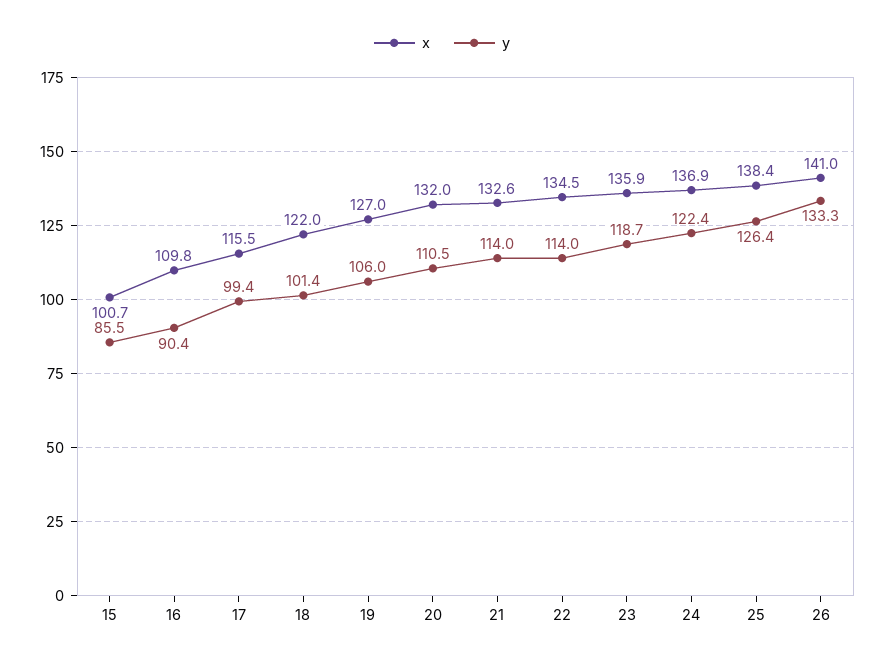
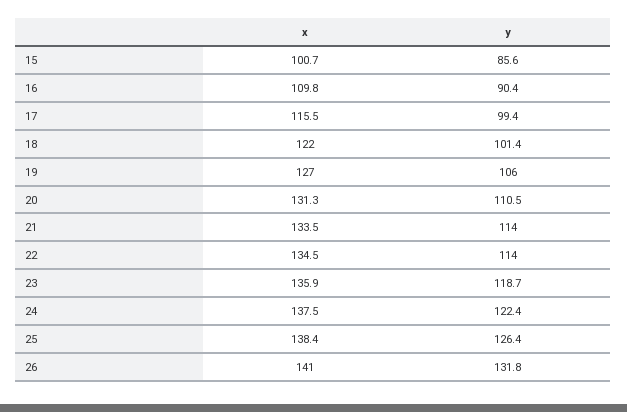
  {
    "x": {
      "15": 100.7,
      "16": 109.8,
      "17": 115.5,
      "18": 122,
      "19": 127,
-     "20": 132,
+     "20": 131.3,
-     "21": 132.6,
+     "21": 133.5,
      "22": 134.5,
      "23": 135.9,
-     "24": 136.9,
+     "24": 137.5,
      "25": 138.4,
      "26": 141
    },
    "y": {
-     "15": 85.5,
+     "15": 85.6,
      "16": 90.4,
      "17": 99.4,
      "18": 101.4,
      "19": 106,
      "20": 110.5,
      "21": 114,
      "22": 114,
      "23": 118.7,
      "24": 122.4,
      "25": 126.4,
-     "26": 133.3
+     "26": 131.8
    }
  }

